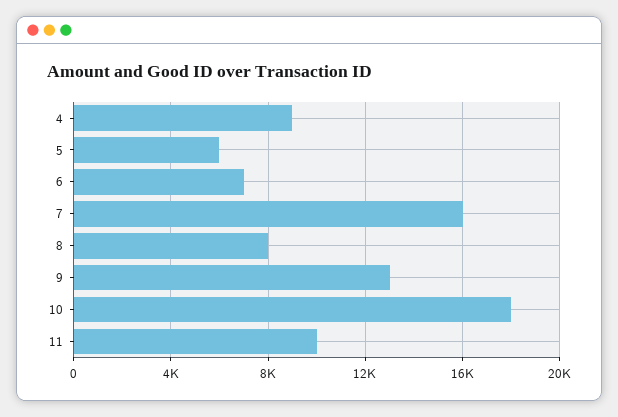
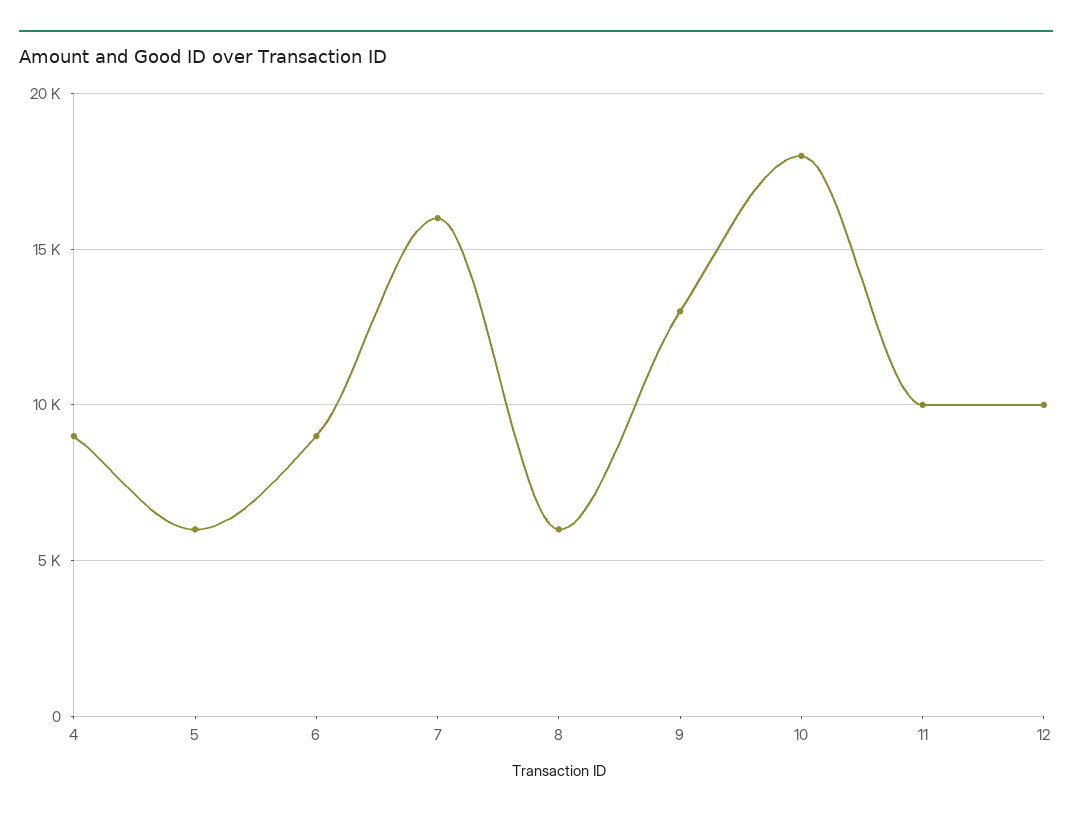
  {
    "4": 9000,
    "5": 6000,
-   "6": 7000,
+   "6": 9000,
    "7": 16000,
-   "8": 8000,
+   "8": 6000,
    "9": 13000,
    "10": 18000,
-   "11": 10000
+   "11": 10000,
+   "12": 10000
  }

